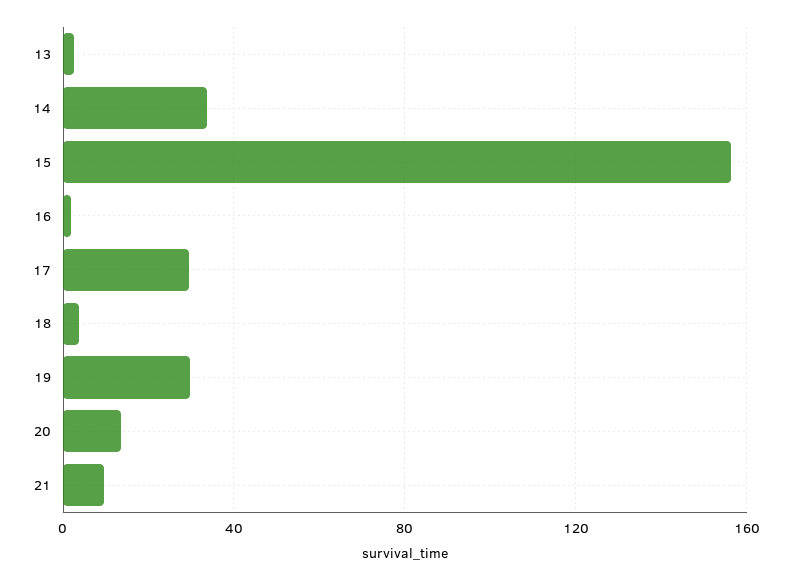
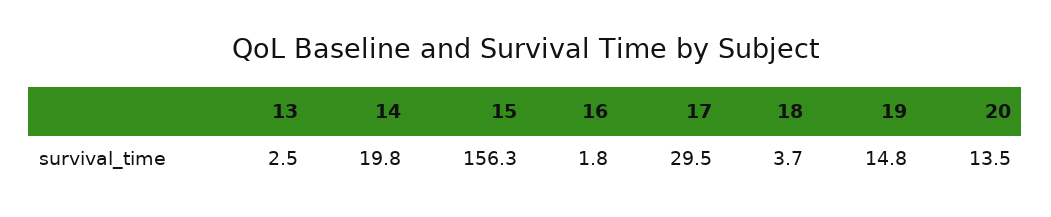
  {
    "13": 2.5,
-   "14": 35,
+   "14": 19.8,
    "15": 156.3,
    "16": 1.8,
    "17": 29.5,
    "18": 3.7,
-   "19": 30,
+   "19": 14.8,
-   "20": 13.5,
+   "20": 13.5
-   "21": 10
  }

